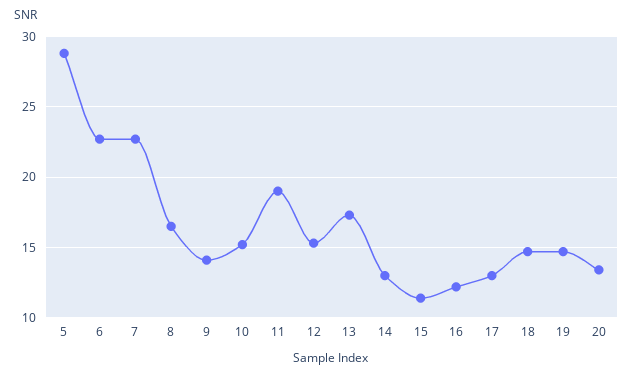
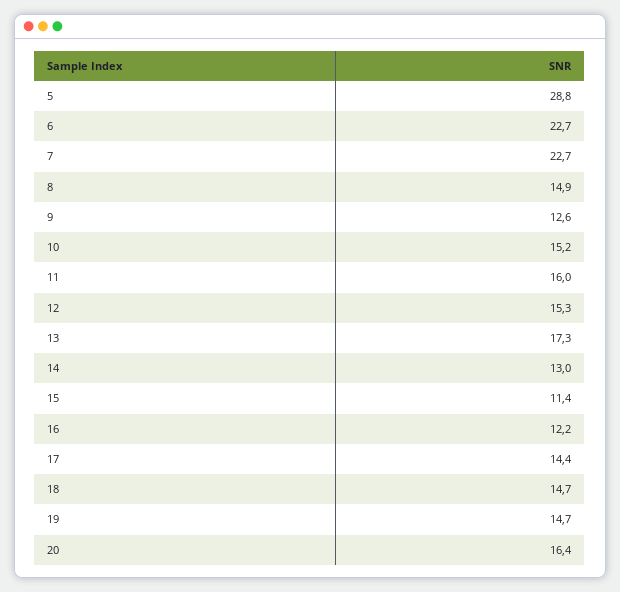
  {
    "5": 28.8,
    "6": 22.7,
    "7": 22.7,
-   "8": 16.5,
+   "8": 14.9,
-   "9": 14,
+   "9": 12.6,
    "10": 15.2,
-   "11": 19,
+   "11": 16,
    "12": 15.3,
    "13": 17.3,
    "14": 13,
    "15": 11.4,
    "16": 12.2,
-   "17": 13,
+   "17": 14.4,
    "18": 14.7,
    "19": 14.7,
-   "20": 13.5
+   "20": 16.4
  }

